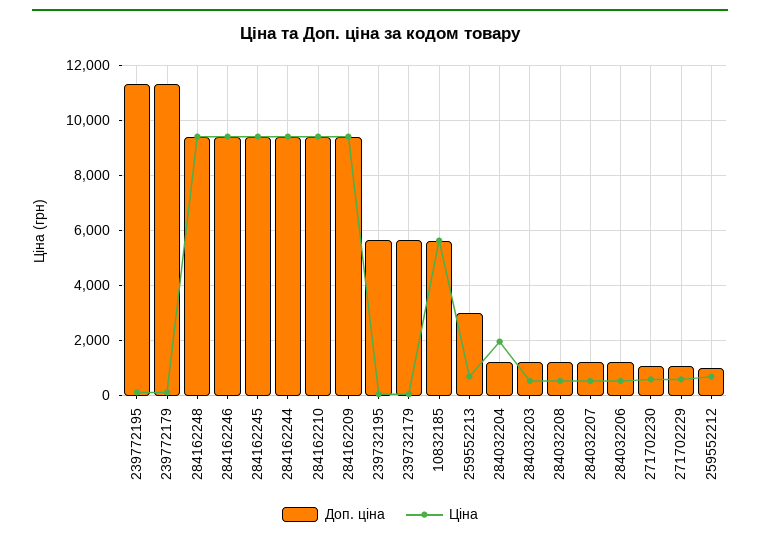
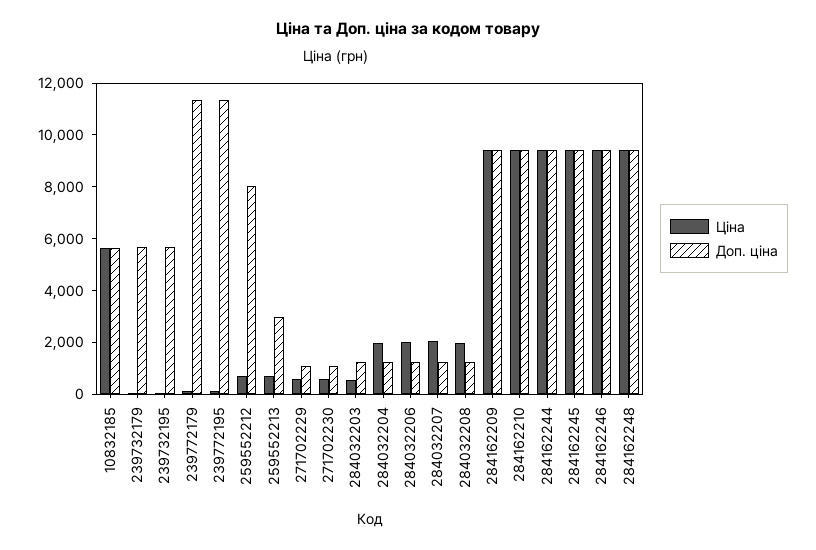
  {
    "Доп. ціна": {
      "239772195": 11250,
      "239772179": 11250,
      "284162248": 9500,
      "284162246": 9500,
      "284162245": 9500,
      "284162244": 9500,
      "284162210": 9500,
      "284162209": 9500,
      "239732195": 5750,
      "239732179": 5750,
      "10832185": 5750,
      "259552213": 3000,
      "284032204": 1250,
      "284032203": 1250,
      "284032208": 1250,
      "284032207": 1250,
      "284032206": 1250,
      "271702230": 1000,
      "271702229": 1000,
-     "259552212": 1000
+     "259552212": 8000
    },
    "Ціна": {
      "239772195": 0,
      "239772179": 0,
      "284162248": 9500,
      "284162246": 9500,
      "284162245": 9500,
      "284162244": 9500,
      "284162210": 9500,
      "284162209": 9500,
      "239732195": 0,
      "239732179": 0,
      "10832185": 5750,
      "259552213": 750,
      "284032204": 2000,
      "284032203": 500,
-     "284032208": 500,
+     "284032208": 2000,
-     "284032207": 500,
+     "284032207": 2000,
-     "284032206": 500,
+     "284032206": 2000,
      "271702230": 500,
      "271702229": 500,
      "259552212": 750
    }
  }

